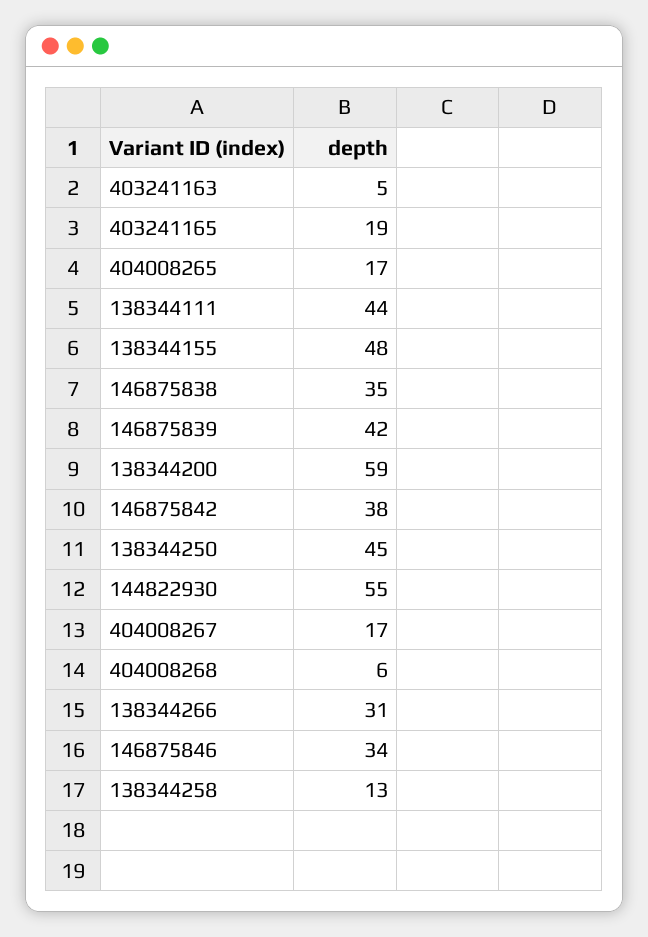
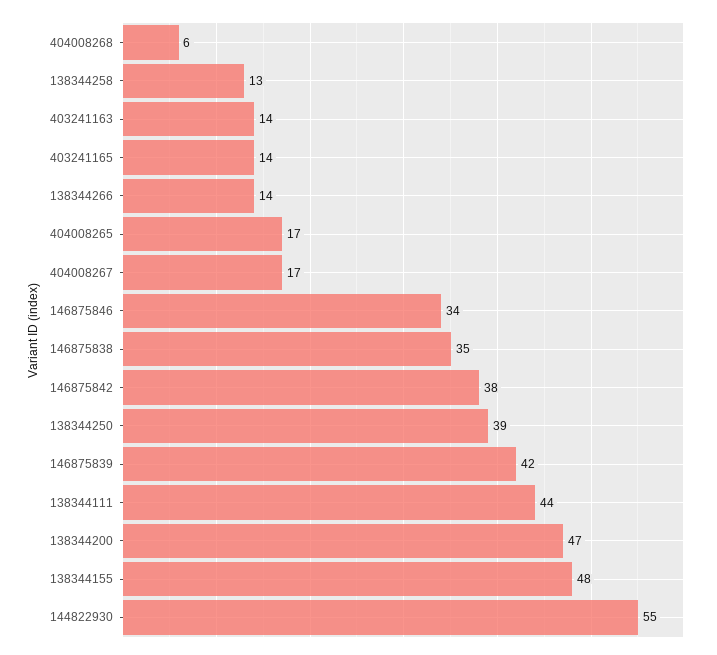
  {
-   "403241163": 5,
+   "403241163": 14,
-   "403241165": 19,
+   "403241165": 14,
    "404008265": 17,
    "138344111": 44,
    "138344155": 48,
    "146875838": 35,
    "146875839": 42,
-   "138344200": 59,
+   "138344200": 47,
    "146875842": 38,
-   "138344250": 45,
+   "138344250": 39,
    "144822930": 55,
    "404008267": 17,
    "404008268": 6,
-   "138344266": 31,
+   "138344266": 14,
    "146875846": 34,
    "138344258": 13
  }

